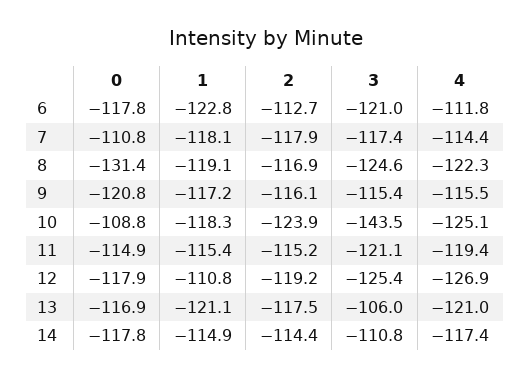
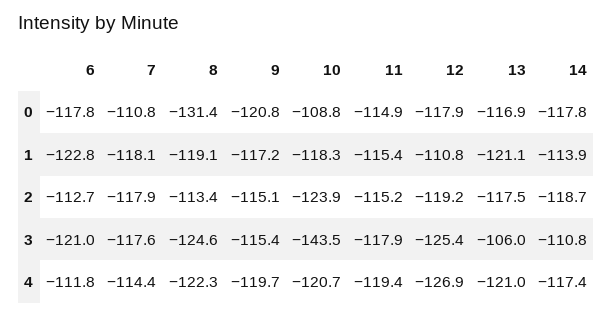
  {
    "0": {
      "6": -117.8,
      "7": -110.8,
      "8": -131.4,
      "9": -120.8,
      "10": -108.8,
      "11": -114.9,
      "12": -117.9,
      "13": -116.9,
      "14": -117.8
    },
    "1": {
      "6": -122.8,
      "7": -118.1,
      "8": -119.1,
      "9": -117.2,
      "10": -118.3,
      "11": -115.4,
      "12": -110.8,
      "13": -121.1,
-     "14": -114.9
+     "14": -113.9
    },
    "2": {
      "6": -112.7,
      "7": -117.9,
-     "8": -116.9,
+     "8": -113.4,
-     "9": -116.1,
+     "9": -115.1,
      "10": -123.9,
      "11": -115.2,
      "12": -119.2,
      "13": -117.5,
-     "14": -114.4
+     "14": -118.7
    },
    "3": {
      "6": -121,
-     "7": -117.4,
+     "7": -117.6,
      "8": -124.6,
      "9": -115.4,
      "10": -143.5,
-     "11": -121.1,
+     "11": -117.9,
      "12": -125.4,
      "13": -106,
      "14": -110.8
    },
    "4": {
      "6": -111.8,
      "7": -114.4,
      "8": -122.3,
-     "9": -115.5,
+     "9": -119.7,
-     "10": -125.1,
+     "10": -120.7,
      "11": -119.4,
      "12": -126.9,
      "13": -121,
      "14": -117.4
    }
  }

